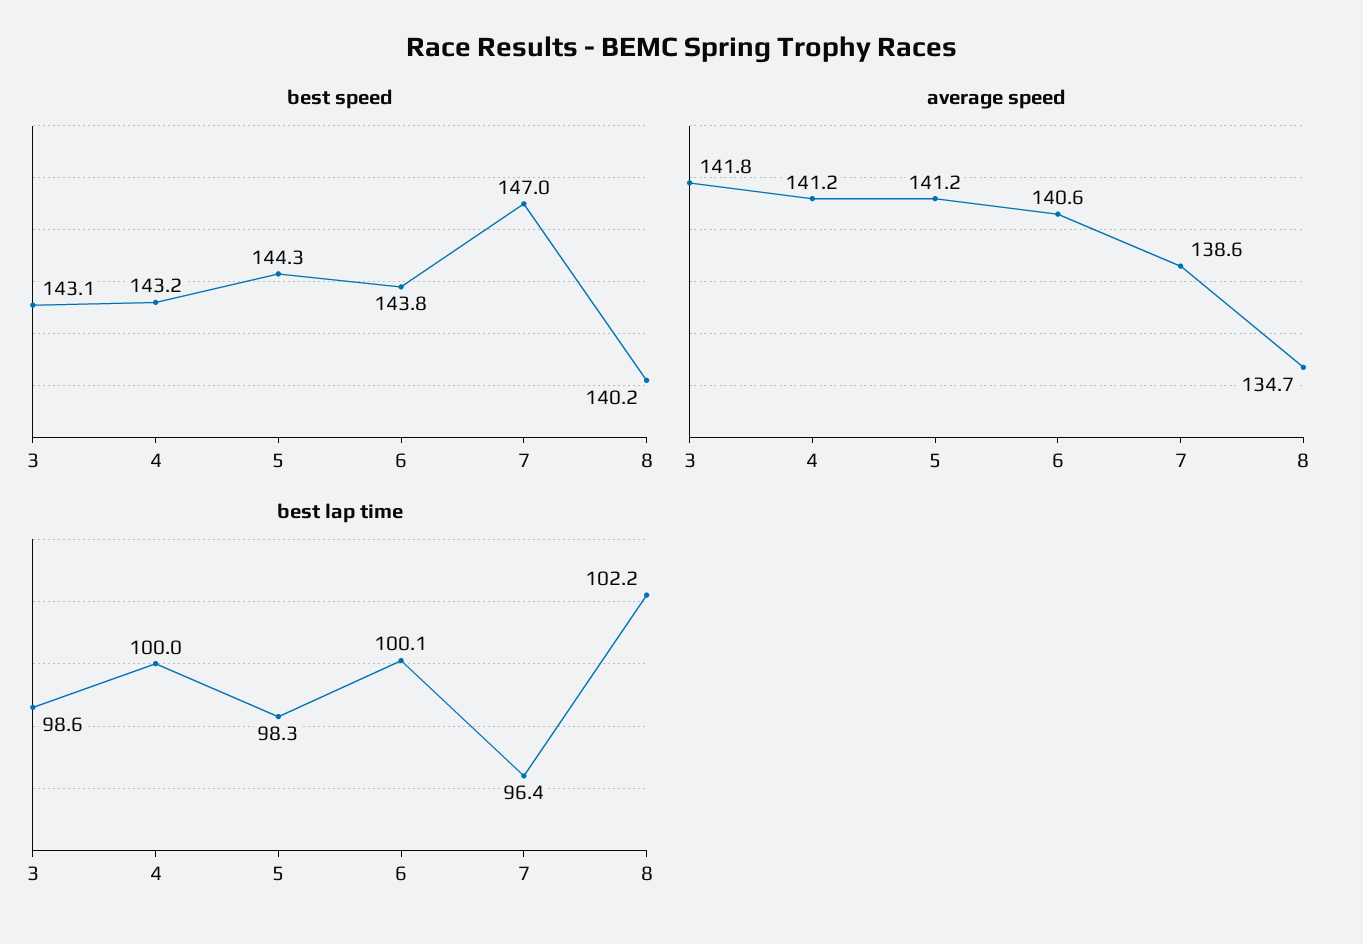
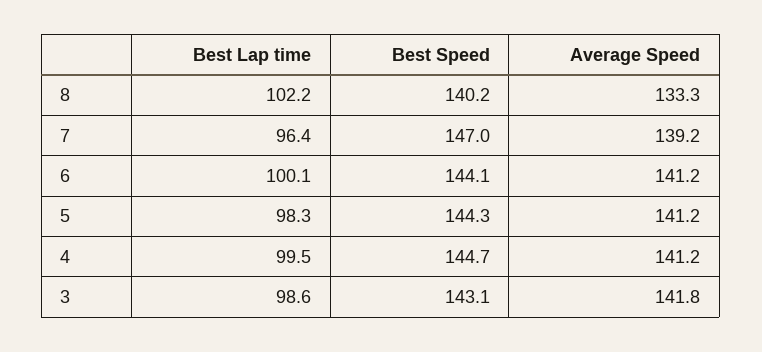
  {
    "best speed": {
      "3": 143.1,
-     "4": 143.2,
+     "4": 144.7,
      "5": 144.3,
-     "6": 143.8,
+     "6": 144.1,
      "7": 147,
      "8": 140.2
    },
    "average speed": {
      "3": 141.8,
      "4": 141.2,
      "5": 141.2,
-     "6": 140.6,
+     "6": 141.2,
-     "7": 138.6,
+     "7": 139.2,
-     "8": 134.7
+     "8": 133.3
    },
    "best lap time": {
      "3": 98.6,
-     "4": 100,
+     "4": 99.5,
      "5": 98.3,
      "6": 100.1,
      "7": 96.4,
      "8": 102.2
    }
  }

